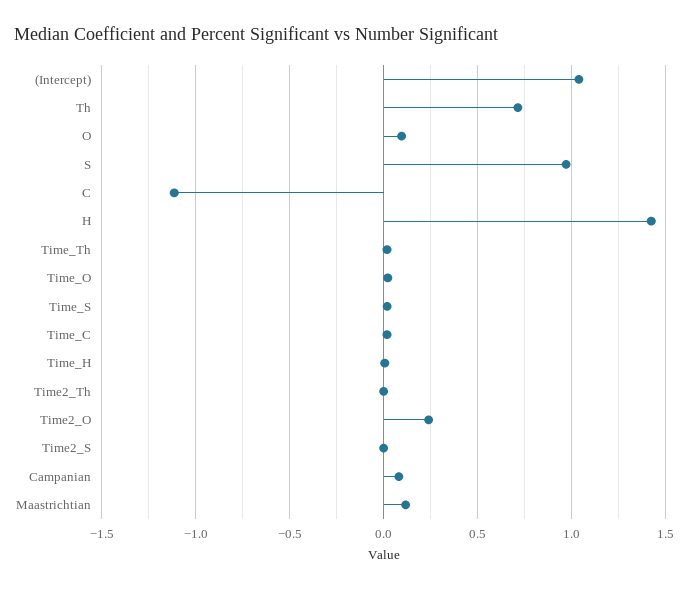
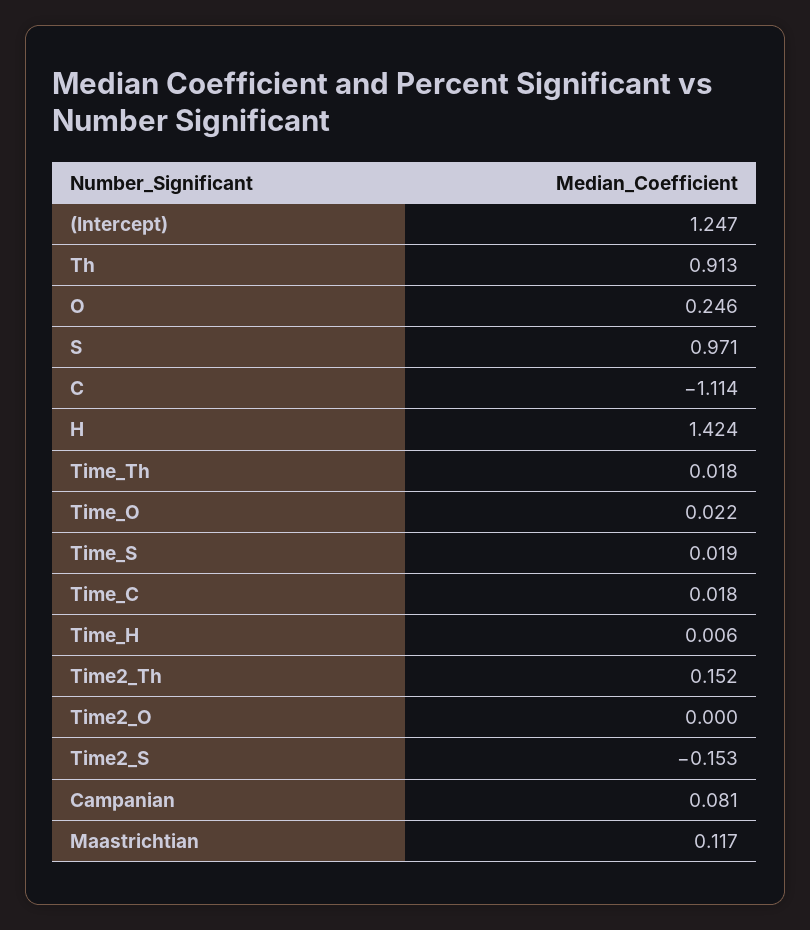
  {
-   "(Intercept)": 1.05,
+   "(Intercept)": 1.247,
-   "Th": 0.7,
+   "Th": 0.913,
-   "O": 0.1,
+   "O": 0.246,
    "S": 0.971,
    "C": -1.114,
    "H": 1.424,
    "Time_Th": 0.018,
    "Time_O": 0.022,
    "Time_S": 0.019,
    "Time_C": 0.018,
    "Time_H": 0.006,
-   "Time2_Th": 0,
+   "Time2_Th": 0.152,
-   "Time2_O": 0.25,
+   "Time2_O": 0,
-   "Time2_S": 0,
+   "Time2_S": -0.153,
    "Campanian": 0.081,
    "Maastrichtian": 0.117
  }

